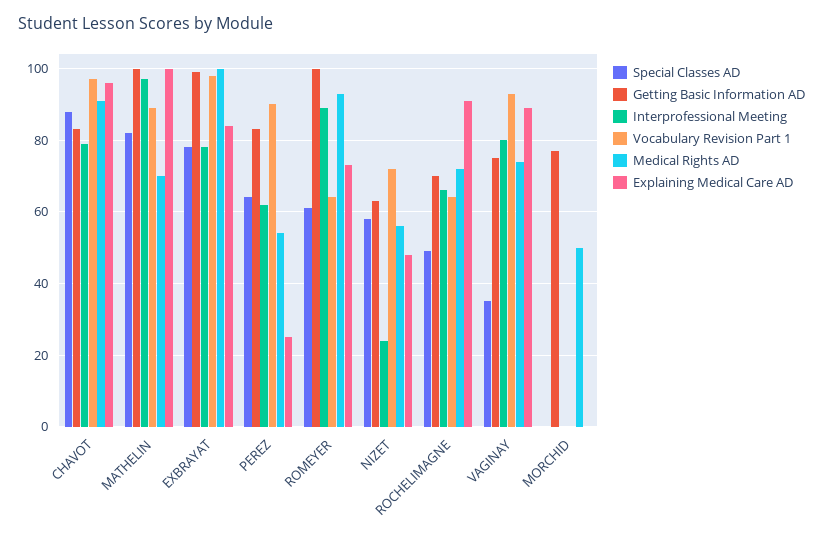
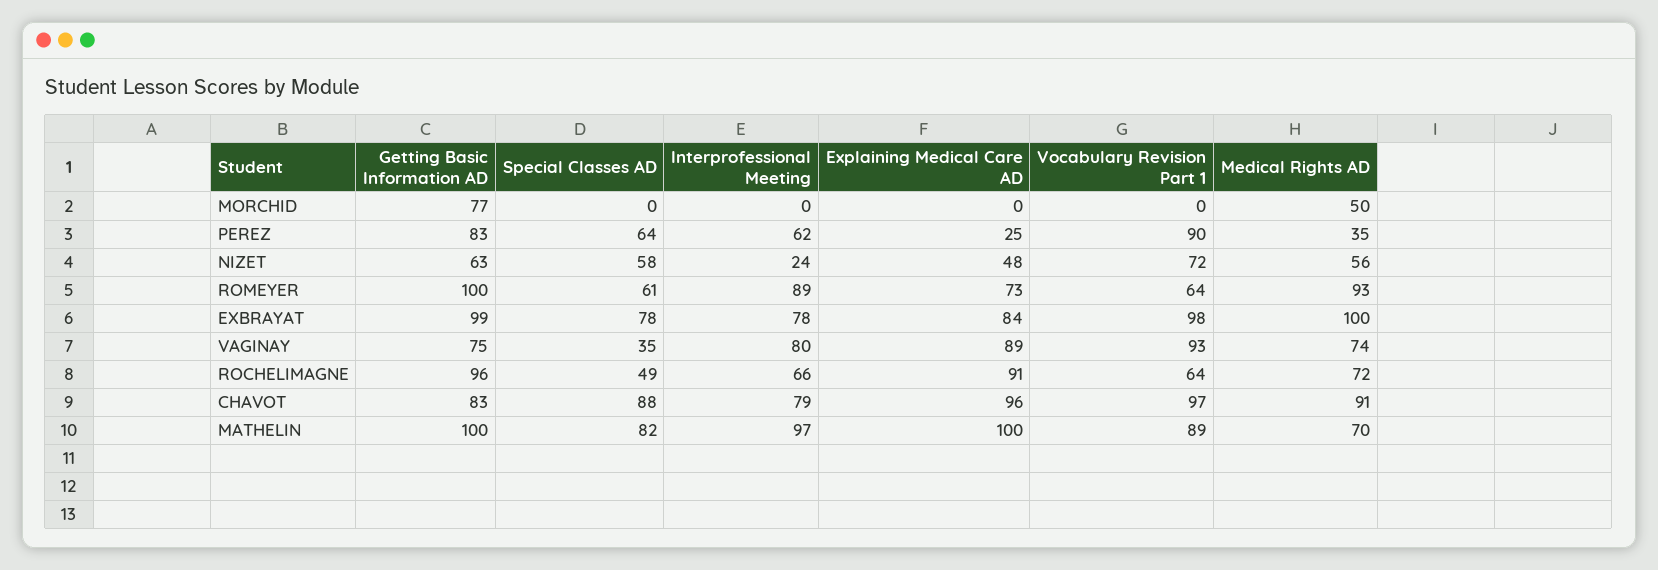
  {
    "Special Classes AD": {
      "CHAVOT": 88,
      "MATHELIN": 82,
      "EXBRAYAT": 78,
      "PEREZ": 64,
      "ROMEYER": 61,
      "NIZET": 58,
      "ROCHELIMAGNE": 49,
      "VAGINAY": 35,
      "MORCHID": 0
    },
    "Getting Basic Information AD": {
      "CHAVOT": 83,
      "MATHELIN": 100,
      "EXBRAYAT": 99,
      "PEREZ": 83,
      "ROMEYER": 100,
      "NIZET": 63,
-     "ROCHELIMAGNE": 70,
+     "ROCHELIMAGNE": 96,
      "VAGINAY": 75,
      "MORCHID": 77
    },
    "Interprofessional Meeting": {
      "CHAVOT": 79,
      "MATHELIN": 97,
      "EXBRAYAT": 78,
      "PEREZ": 62,
      "ROMEYER": 89,
      "NIZET": 24,
      "ROCHELIMAGNE": 66,
      "VAGINAY": 80,
      "MORCHID": 0
    },
    "Vocabulary Revision Part 1": {
      "CHAVOT": 97,
      "MATHELIN": 89,
      "EXBRAYAT": 98,
      "PEREZ": 90,
      "ROMEYER": 64,
      "NIZET": 72,
      "ROCHELIMAGNE": 64,
      "VAGINAY": 93,
      "MORCHID": 0
    },
    "Medical Rights AD": {
      "CHAVOT": 91,
      "MATHELIN": 70,
      "EXBRAYAT": 100,
-     "PEREZ": 55,
+     "PEREZ": 35,
      "ROMEYER": 93,
      "NIZET": 56,
      "ROCHELIMAGNE": 72,
      "VAGINAY": 74,
      "MORCHID": 50
    },
    "Explaining Medical Care AD": {
      "CHAVOT": 96,
      "MATHELIN": 100,
      "EXBRAYAT": 84,
      "PEREZ": 25,
      "ROMEYER": 73,
      "NIZET": 48,
      "ROCHELIMAGNE": 91,
      "VAGINAY": 89,
      "MORCHID": 0
    }
  }

